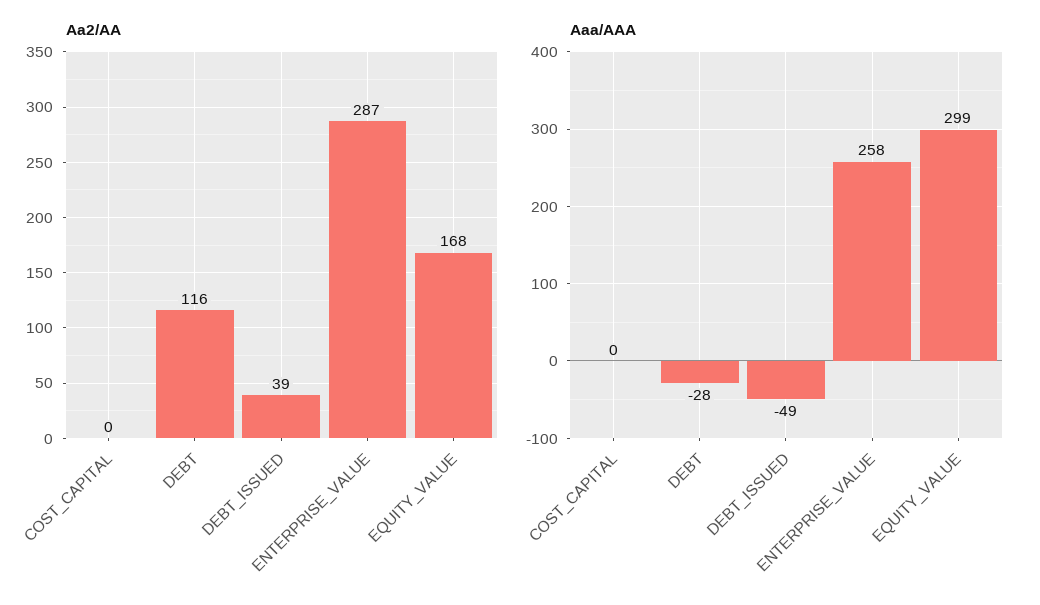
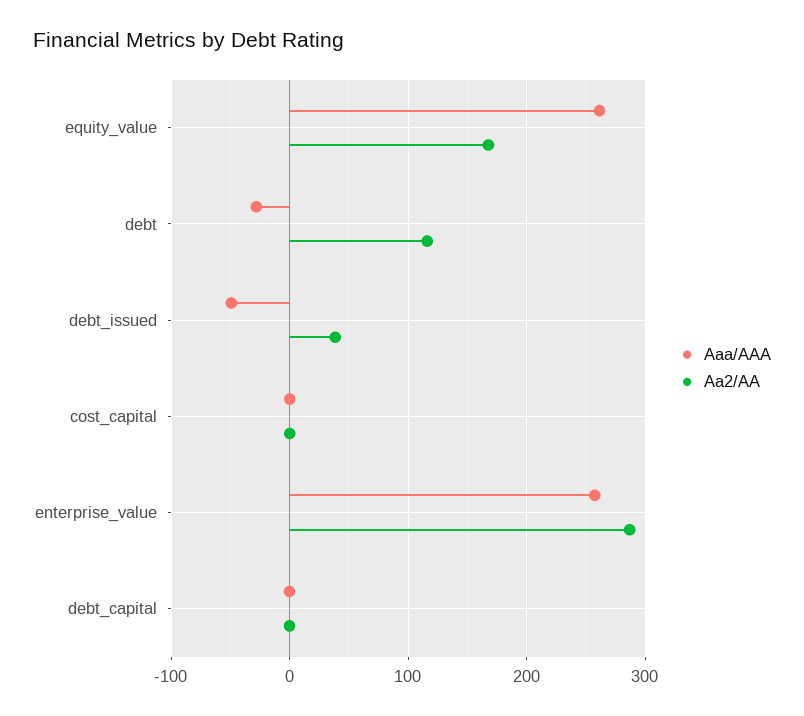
  {
    "Aa2/AA": {
      "COST_CAPITAL": 0,
      "DEBT": 116,
      "DEBT_ISSUED": 39,
      "ENTERPRISE_VALUE": 287,
-     "EQUITY_VALUE": 168
+     "EQUITY_VALUE": 168,
+     "debt_capital": 0
    },
    "Aaa/AAA": {
      "COST_CAPITAL": 0,
      "DEBT": -28,
      "DEBT_ISSUED": -49,
      "ENTERPRISE_VALUE": 258,
-     "EQUITY_VALUE": 299
+     "EQUITY_VALUE": 260,
+     "debt_capital": 0
    }
  }

